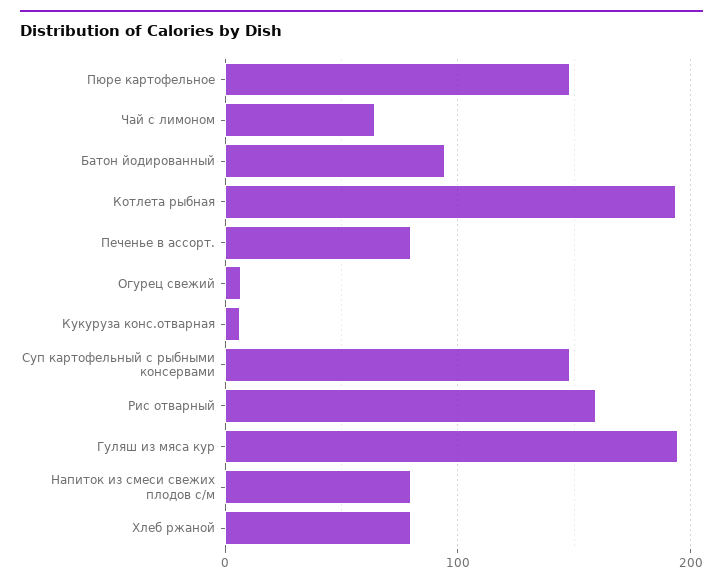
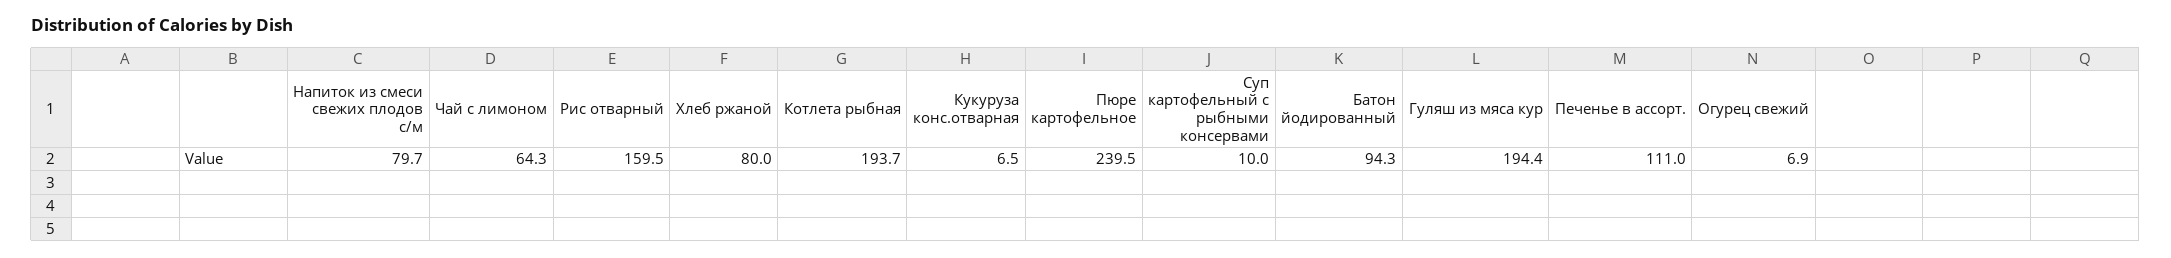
  {
-   "Пюре картофельное": 150,
+   "Пюре картофельное": 239.5,
    "Чай с лимоном": 64.3,
    "Батон йодированный": 94.3,
    "Котлета рыбная": 193.7,
-   "Печенье в ассорт.": 80,
+   "Печенье в ассорт.": 111,
    "Огурец свежий": 6.9,
    "Кукуруза конс.отварная": 6.5,
-   "Суп картофельный с рыбными консервами": 150,
+   "Суп картофельный с рыбными консервами": 10,
    "Рис отварный": 159.5,
    "Гуляш из мяса кур": 194.4,
    "Напиток из смеси свежих плодов с/м": 79.7,
    "Хлеб ржаной": 80
  }

